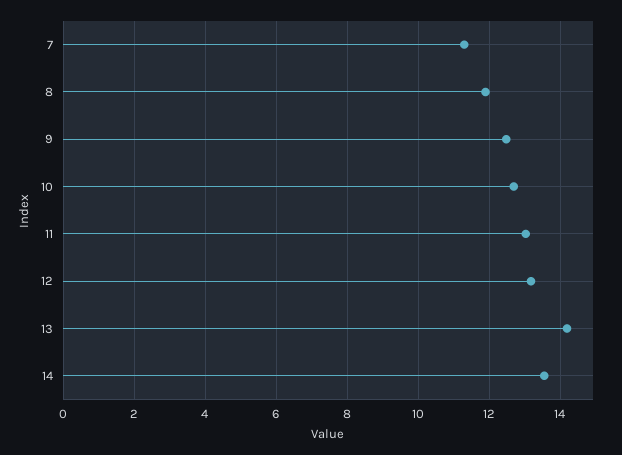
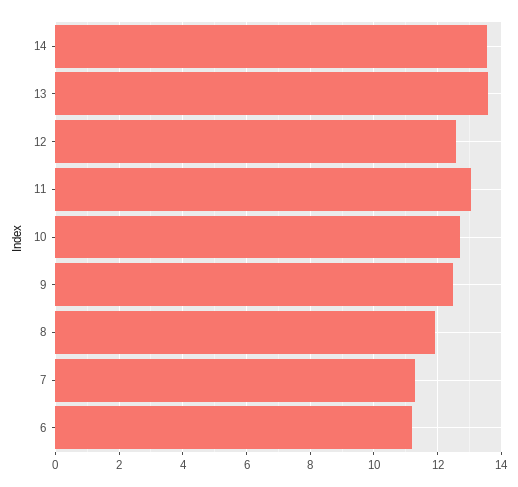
  {
    "7": 11.4,
    "8": 12,
    "9": 12.4,
    "10": 12.6,
    "11": 13,
-   "12": 13.2,
+   "12": 12.6,
-   "13": 14.2,
+   "13": 13.6,
-   "14": 13.6
+   "14": 13.6,
+   "6": 11.2
  }

